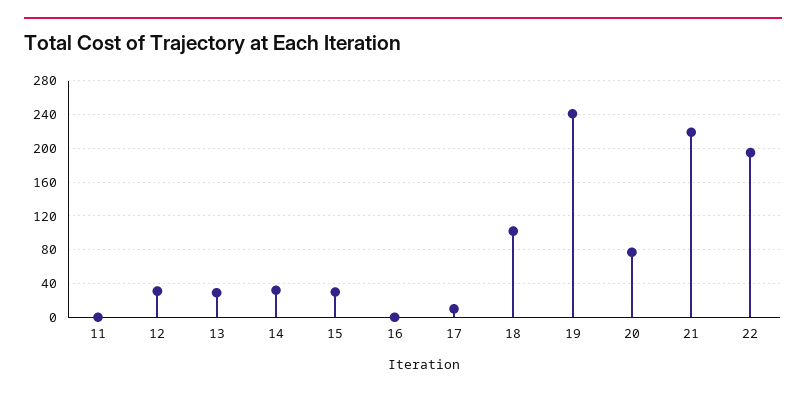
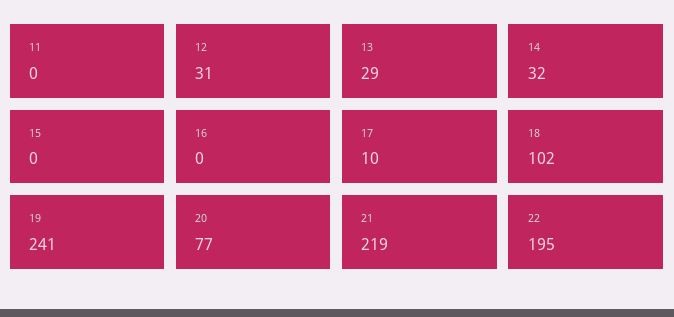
  {
    "11": 0,
    "12": 31,
    "13": 29,
    "14": 32,
-   "15": 30,
+   "15": 0,
    "16": 0,
    "17": 10,
    "18": 102,
    "19": 241,
    "20": 77,
    "21": 219,
    "22": 195
  }

